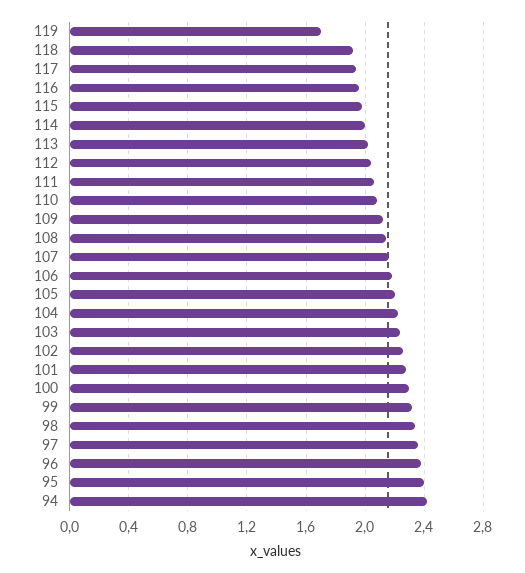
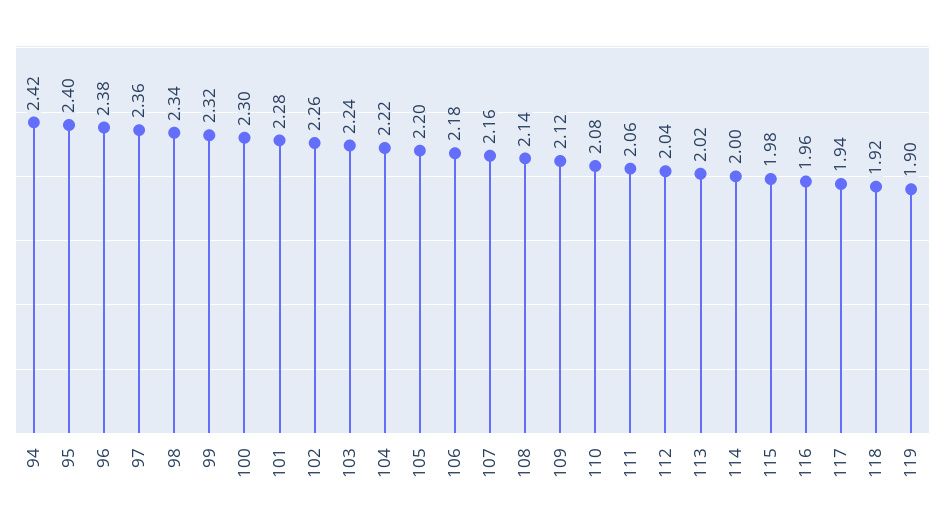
  {
-   "119": 1.7,
+   "119": 1.9,
    "118": 1.92,
    "117": 1.94,
    "116": 1.96,
    "115": 1.98,
    "114": 2,
    "113": 2.02,
    "112": 2.04,
    "111": 2.06,
    "110": 2.08,
    "109": 2.12,
    "108": 2.14,
    "107": 2.16,
    "106": 2.18,
    "105": 2.2,
    "104": 2.22,
    "103": 2.24,
    "102": 2.26,
    "101": 2.28,
    "100": 2.3,
    "99": 2.32,
    "98": 2.34,
    "97": 2.36,
    "96": 2.38,
    "95": 2.4,
    "94": 2.42
  }

